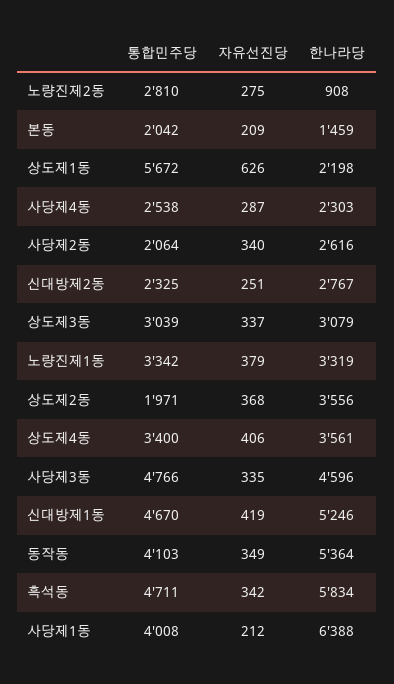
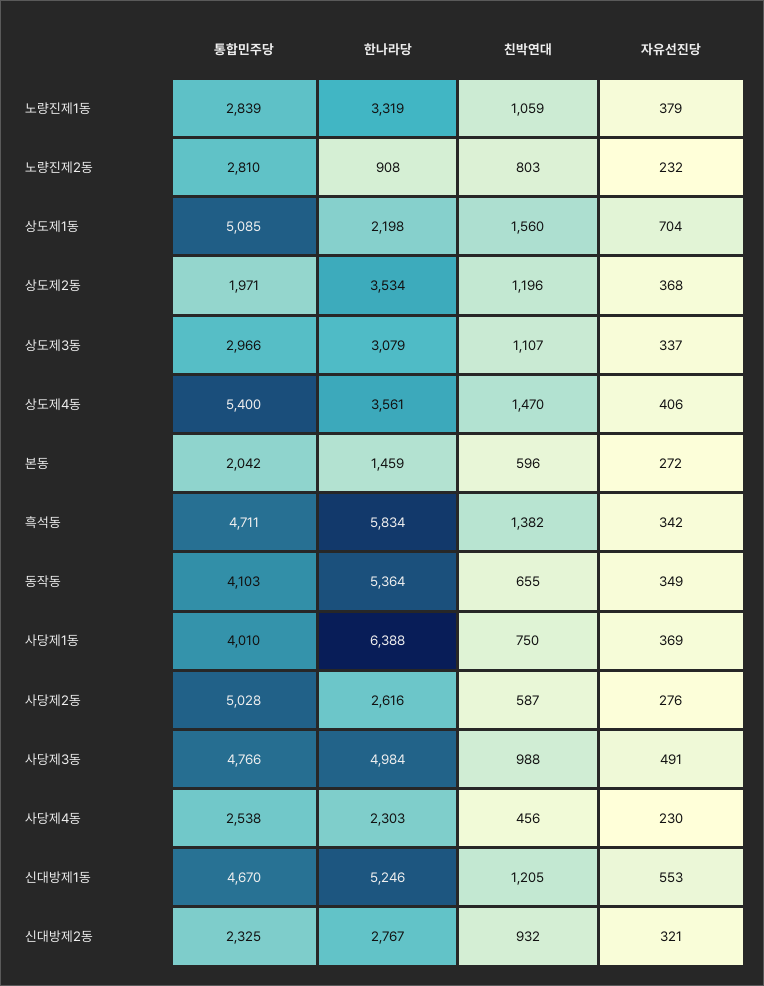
  {
    "통합민주당": {
      "노량진제2동": 2810,
      "본동": 2042,
-     "상도제1동": 5672,
+     "상도제1동": 5085,
      "사당제4동": 2538,
-     "사당제2동": 2064,
+     "사당제2동": 5028,
      "신대방제2동": 2325,
-     "상도제3동": 3039,
+     "상도제3동": 2966,
-     "노량진제1동": 3342,
+     "노량진제1동": 2839,
      "상도제2동": 1971,
-     "상도제4동": 3400,
+     "상도제4동": 5400,
      "사당제3동": 4766,
      "신대방제1동": 4670,
      "동작동": 4103,
      "흑석동": 4711,
-     "사당제1동": 4008
+     "사당제1동": 4010
    },
    "자유선진당": {
-     "노량진제2동": 275,
+     "노량진제2동": 232,
-     "본동": 209,
+     "본동": 272,
-     "상도제1동": 626,
+     "상도제1동": 704,
-     "사당제4동": 287,
+     "사당제4동": 230,
-     "사당제2동": 340,
+     "사당제2동": 276,
-     "신대방제2동": 251,
+     "신대방제2동": 321,
      "상도제3동": 337,
      "노량진제1동": 379,
      "상도제2동": 368,
      "상도제4동": 406,
-     "사당제3동": 335,
+     "사당제3동": 491,
-     "신대방제1동": 419,
+     "신대방제1동": 553,
      "동작동": 349,
      "흑석동": 342,
-     "사당제1동": 212
+     "사당제1동": 369
    },
    "한나라당": {
      "노량진제2동": 908,
      "본동": 1459,
      "상도제1동": 2198,
      "사당제4동": 2303,
      "사당제2동": 2616,
      "신대방제2동": 2767,
      "상도제3동": 3079,
      "노량진제1동": 3319,
-     "상도제2동": 3556,
+     "상도제2동": 3534,
      "상도제4동": 3561,
-     "사당제3동": 4596,
+     "사당제3동": 4984,
      "신대방제1동": 5246,
      "동작동": 5364,
      "흑석동": 5834,
      "사당제1동": 6388
-   }
+   },
+   "친박연대": {
+     "노량진제1동": 1059,
+     "노량진제2동": 803,
+     "상도제1동": 1560,
+     "상도제2동": 1196,
+     "상도제3동": 1107,
+     "상도제4동": 1470,
+     "본동": 596,
+     "흑석동": 1382,
+     "동작동": 655,
+     "사당제1동": 750,
+     "사당제2동": 587,
+     "사당제3동": 988,
+     "사당제4동": 456,
+     "신대방제1동": 1205,
+     "신대방제2동": 932
+   }
  }

